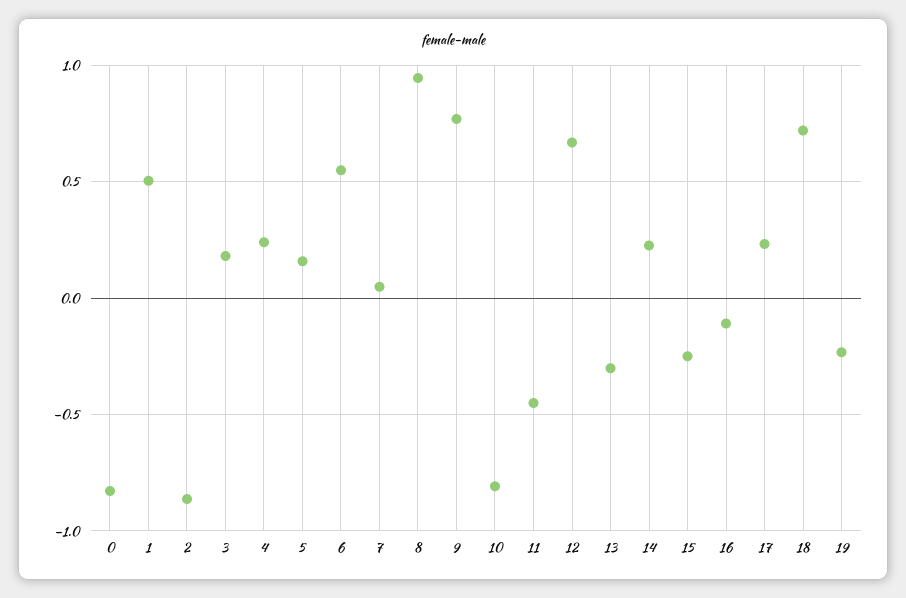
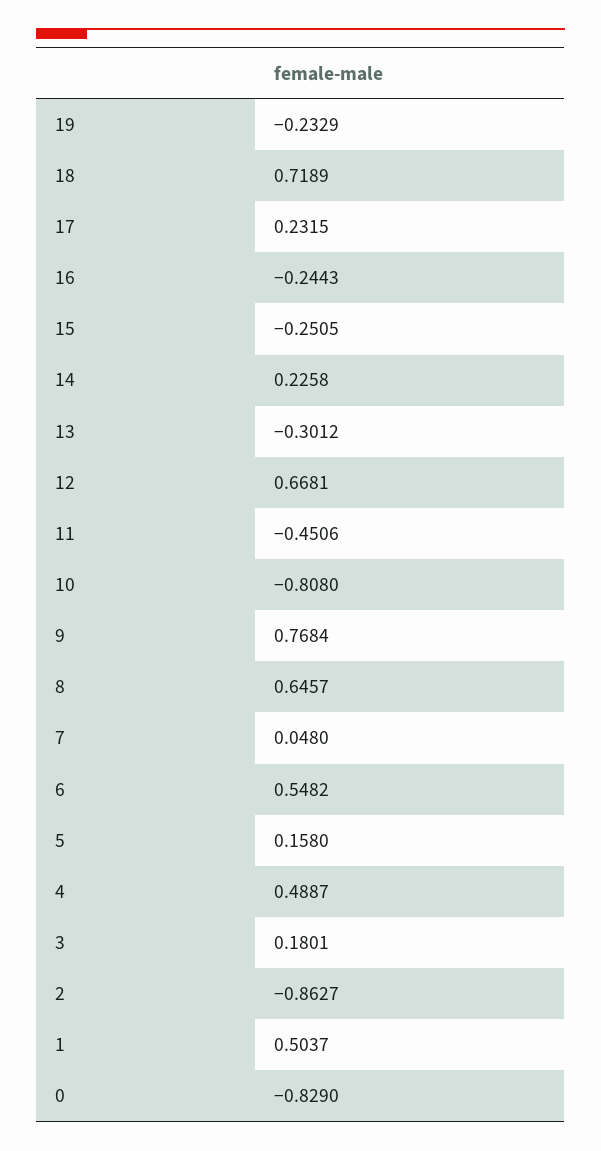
  {
    "0": -0.829,
    "1": 0.5037,
    "2": -0.8627,
    "3": 0.1801,
-   "4": 0.25,
+   "4": 0.4887,
    "5": 0.158,
    "6": 0.5482,
    "7": 0.048,
-   "8": 0.95,
+   "8": 0.6457,
    "9": 0.7684,
    "10": -0.808,
    "11": -0.4506,
    "12": 0.6681,
    "13": -0.3012,
    "14": 0.2258,
    "15": -0.2505,
-   "16": -0.1,
+   "16": -0.2443,
    "17": 0.2315,
    "18": 0.7189,
    "19": -0.2329
  }

